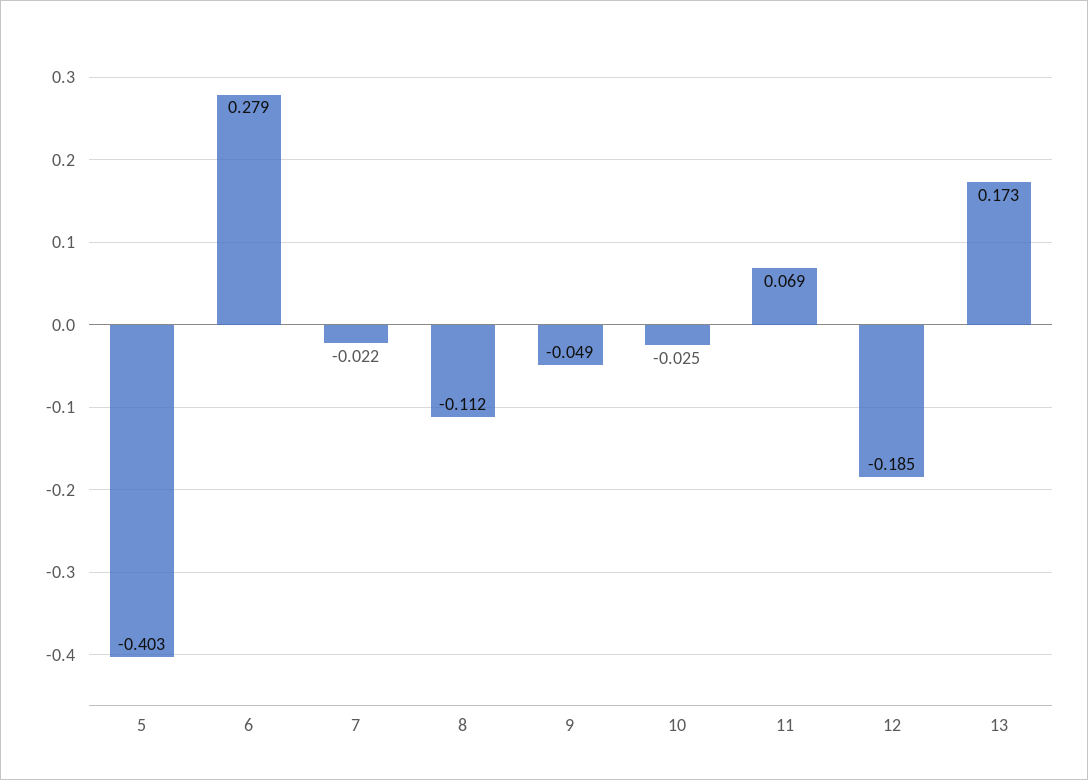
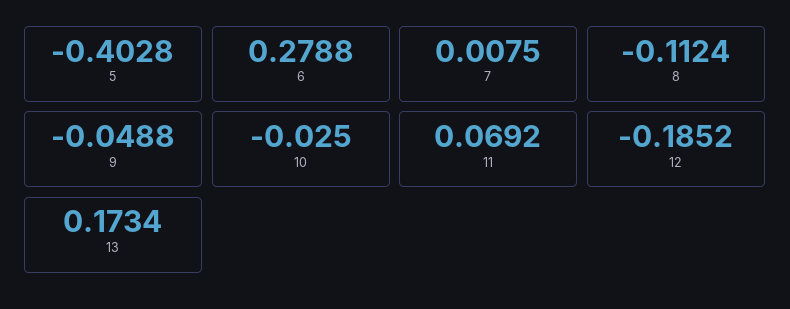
  {
    "5": -0.4028,
    "6": 0.2788,
-   "7": -0.022,
+   "7": 0.0075,
    "8": -0.1124,
    "9": -0.0488,
    "10": -0.025,
    "11": 0.0692,
    "12": -0.1852,
    "13": 0.1734
  }

